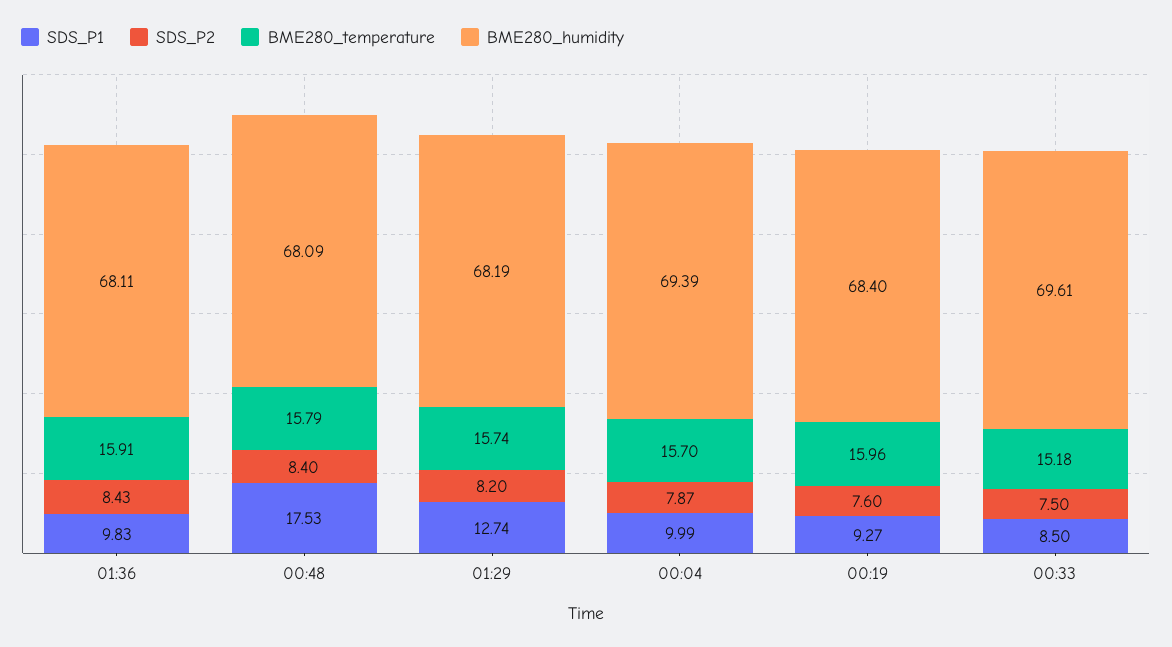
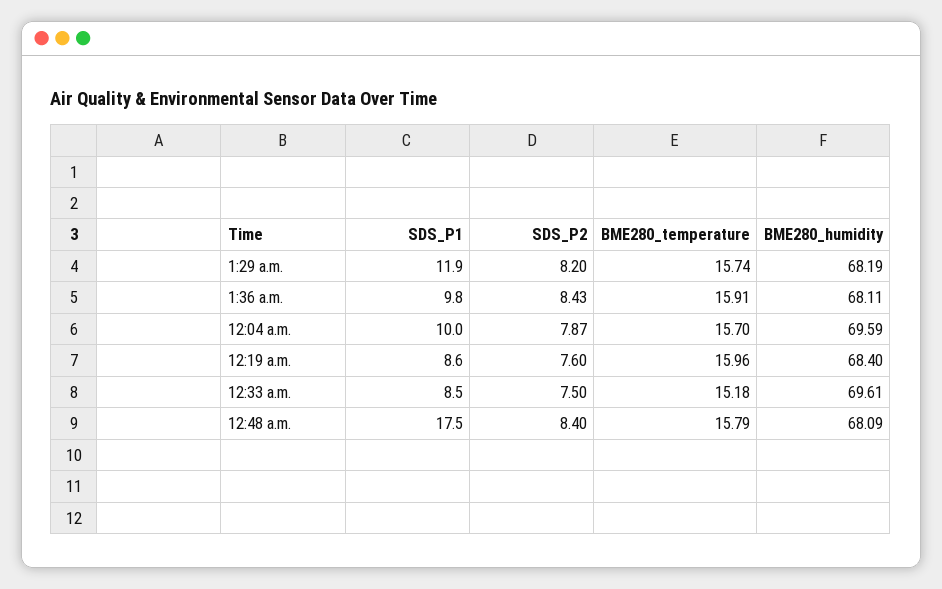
  {
    "SDS_P1": {
      "01:36": 9.83,
      "00:48": 17.53,
-     "01:29": 12.74,
+     "01:29": 11.9,
      "00:04": 9.99,
-     "00:19": 9.27,
+     "00:19": 8.6,
      "00:33": 8.5
    },
    "SDS_P2": {
      "01:36": 8.43,
      "00:48": 8.4,
      "01:29": 8.2,
      "00:04": 7.87,
      "00:19": 7.6,
      "00:33": 7.5
    },
    "BME280_temperature": {
      "01:36": 15.91,
      "00:48": 15.79,
      "01:29": 15.74,
      "00:04": 15.7,
      "00:19": 15.96,
      "00:33": 15.18
    },
    "BME280_humidity": {
      "01:36": 68.11,
      "00:48": 68.09,
      "01:29": 68.19,
-     "00:04": 69.39,
+     "00:04": 69.59,
      "00:19": 68.4,
      "00:33": 69.61
    }
  }

